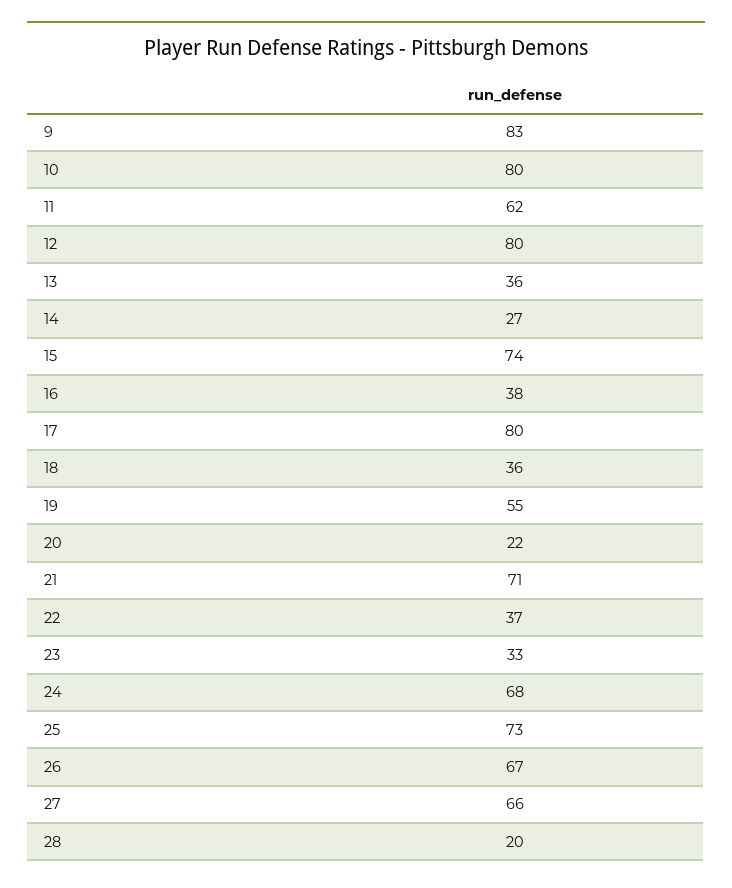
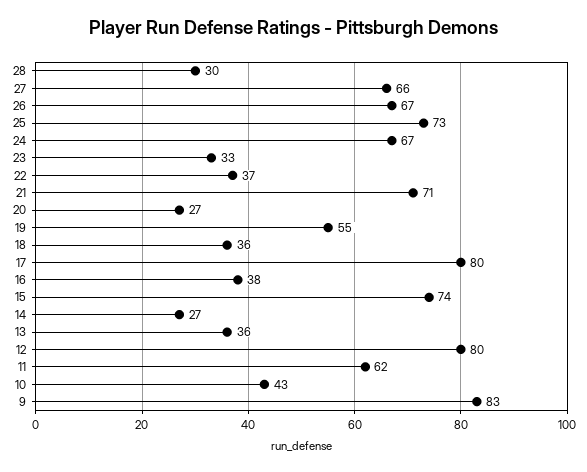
  {
    "9": 83,
-   "10": 80,
+   "10": 43,
    "11": 62,
    "12": 80,
    "13": 36,
    "14": 27,
    "15": 74,
    "16": 38,
    "17": 80,
    "18": 36,
    "19": 55,
-   "20": 22,
+   "20": 27,
    "21": 71,
    "22": 37,
    "23": 33,
-   "24": 68,
+   "24": 67,
    "25": 73,
    "26": 67,
    "27": 66,
-   "28": 20
+   "28": 30
  }

